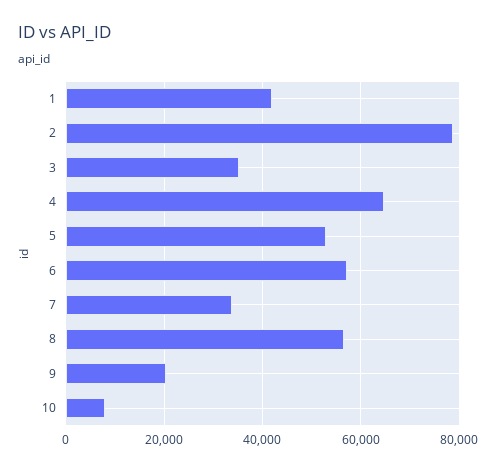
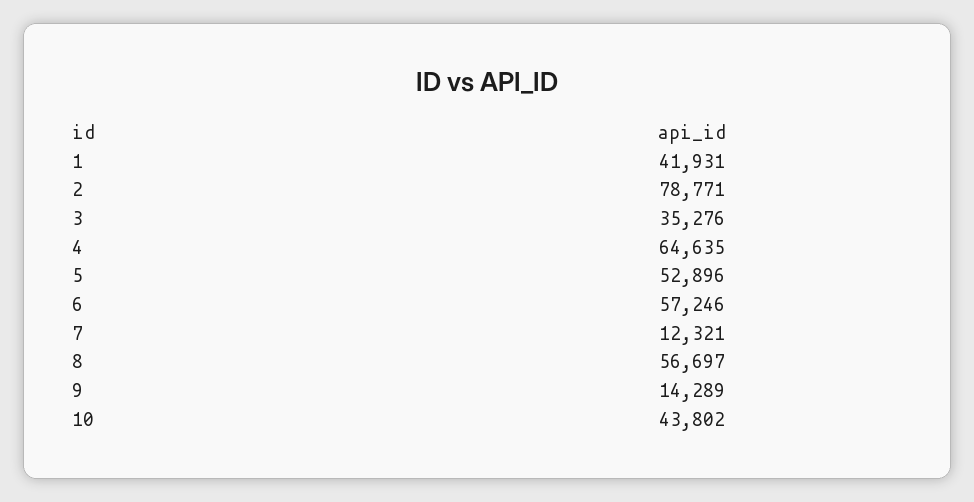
  {
    "1": 41931,
    "2": 78771,
    "3": 35276,
    "4": 64635,
    "5": 52896,
    "6": 57246,
-   "7": 34000,
+   "7": 12321,
    "8": 56697,
-   "9": 20000,
+   "9": 14289,
-   "10": 8000
+   "10": 43802
  }

